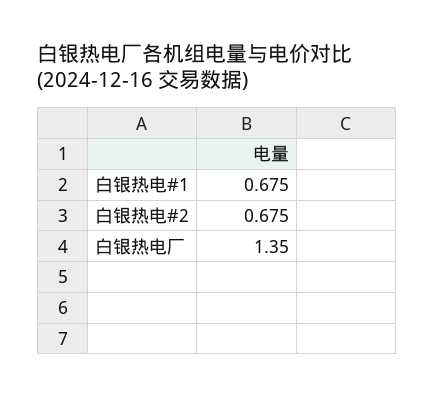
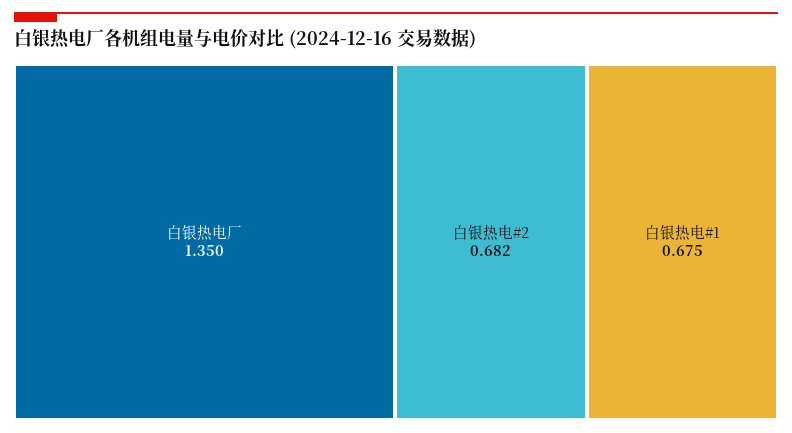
  {
    "白银热电#1": 0.675,
-   "白银热电#2": 0.675,
+   "白银热电#2": 0.682,
    "白银热电厂": 1.35
  }

